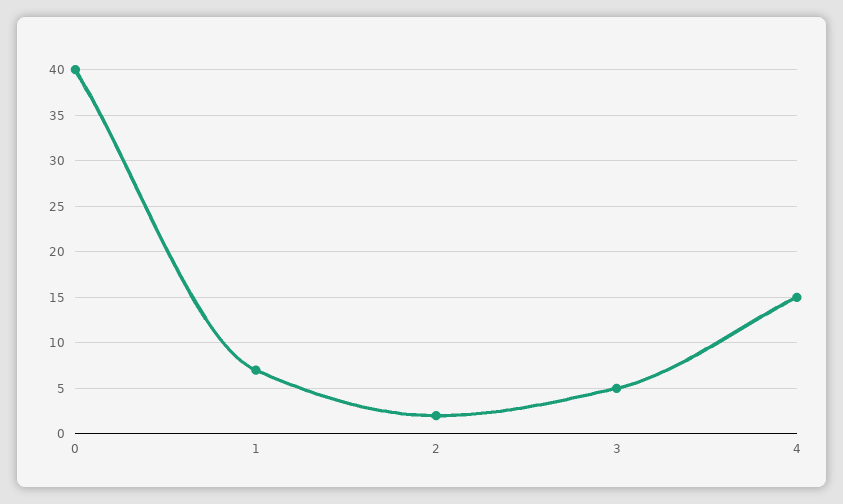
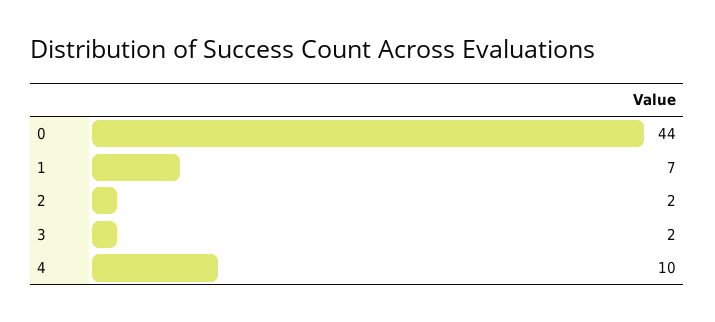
  {
-   "0": 40,
+   "0": 44,
    "1": 7,
    "2": 2,
-   "3": 5,
+   "3": 2,
-   "4": 15
+   "4": 10
  }

